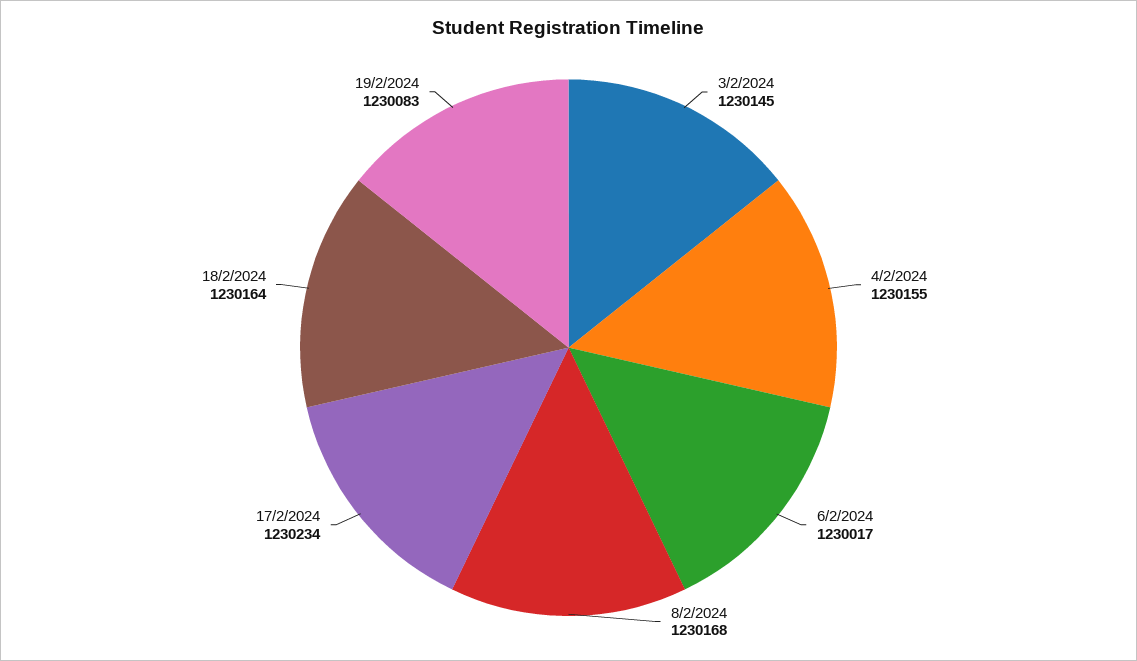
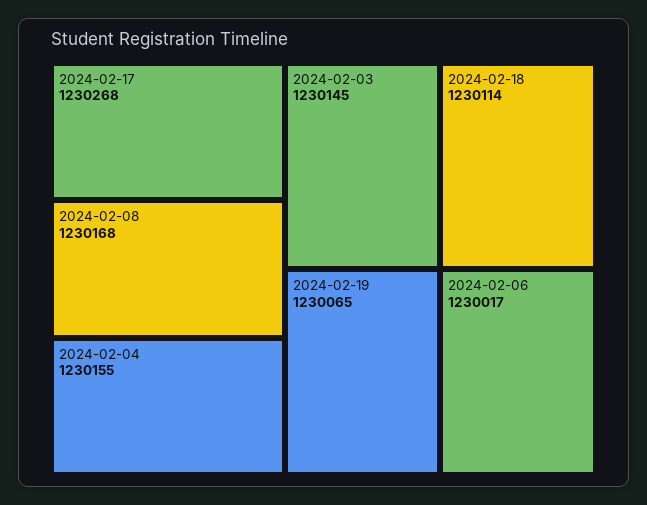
  {
    "3/2/2024": 1230145,
    "4/2/2024": 1230155,
    "6/2/2024": 1230017,
    "8/2/2024": 1230168,
-   "17/2/2024": 1230234,
+   "17/2/2024": 1230268,
-   "18/2/2024": 1230164,
+   "18/2/2024": 1230114,
-   "19/2/2024": 1230083
+   "19/2/2024": 1230065
  }

